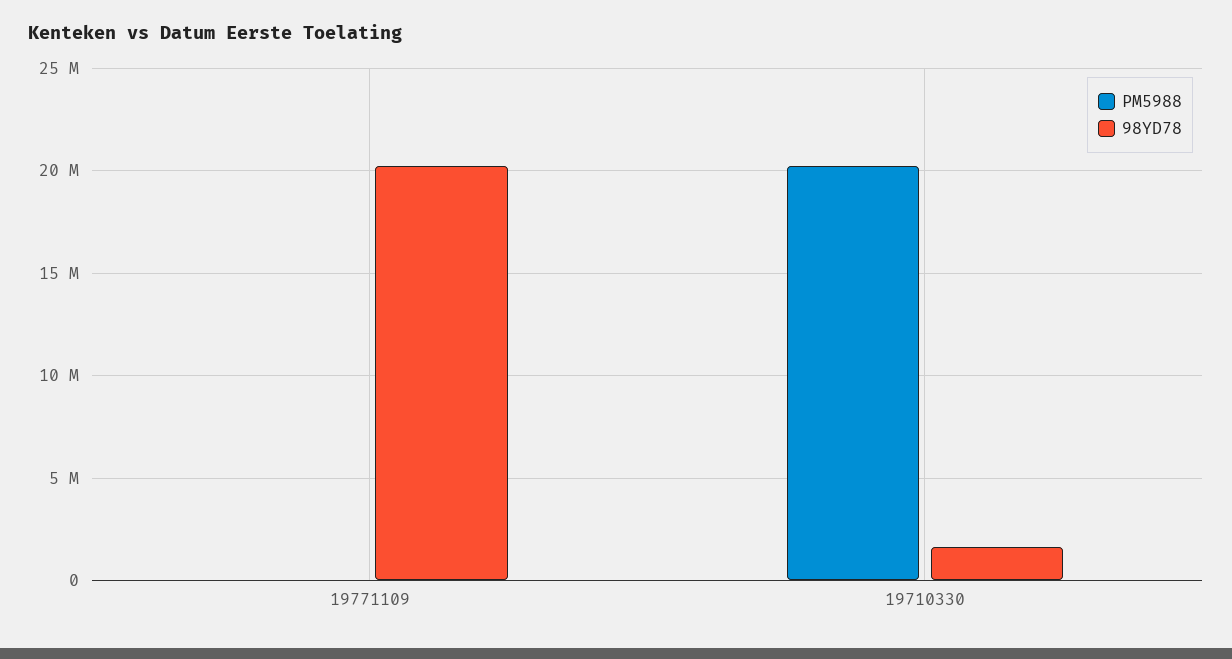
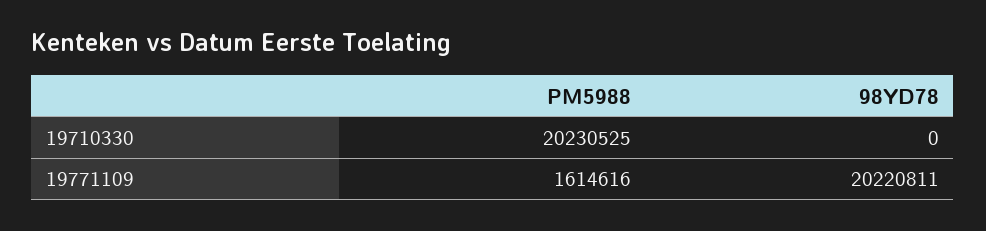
  {
    "PM5988": {
-     "19771109": 0,
+     "19771109": 1614616,
      "19710330": 20230525
    },
    "98YD78": {
      "19771109": 20220811,
-     "19710330": 1500000
+     "19710330": 0
    }
  }

